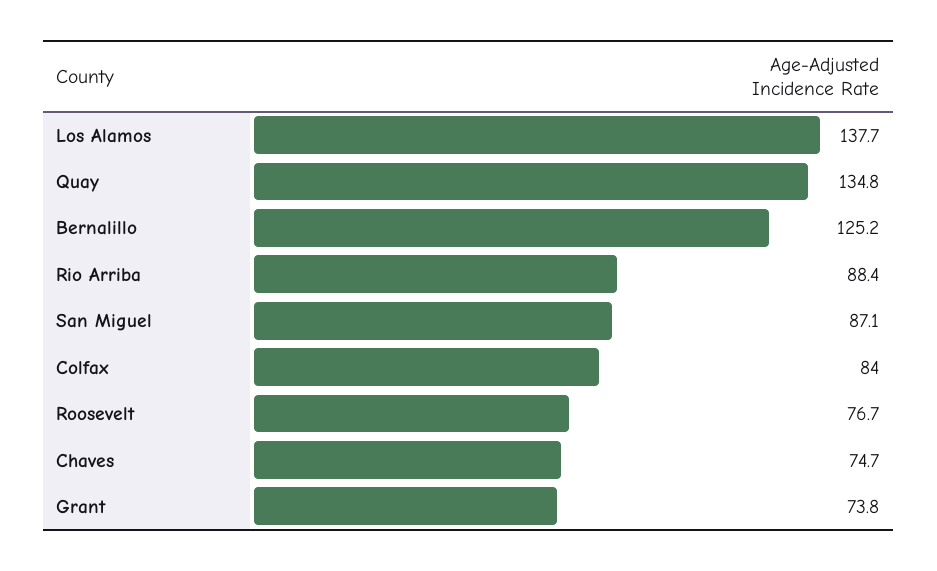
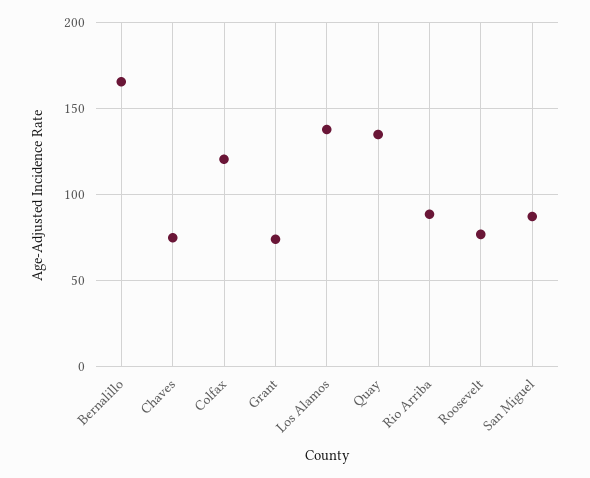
  {
    "Los Alamos": 137.7,
    "Quay": 134.8,
-   "Bernalillo": 125.2,
+   "Bernalillo": 165,
    "Rio Arriba": 88.4,
    "San Miguel": 87.1,
-   "Colfax": 84,
+   "Colfax": 120,
    "Roosevelt": 76.7,
    "Chaves": 74.7,
    "Grant": 73.8
  }

